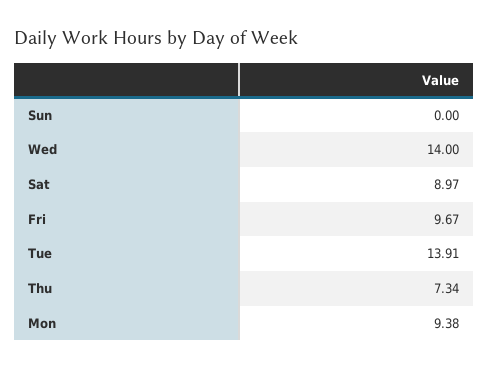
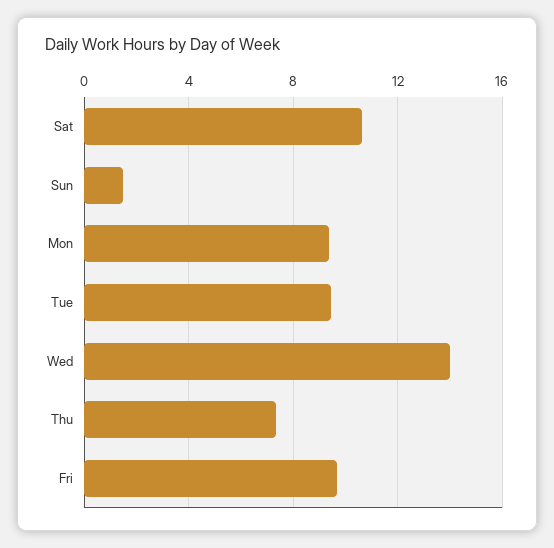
  {
-   "Sun": 0,
+   "Sun": 1.5,
    "Wed": 14,
-   "Sat": 8.97,
+   "Sat": 10.5,
    "Fri": 9.67,
-   "Tue": 13.91,
+   "Tue": 9.5,
    "Thu": 7.34,
    "Mon": 9.38
  }

